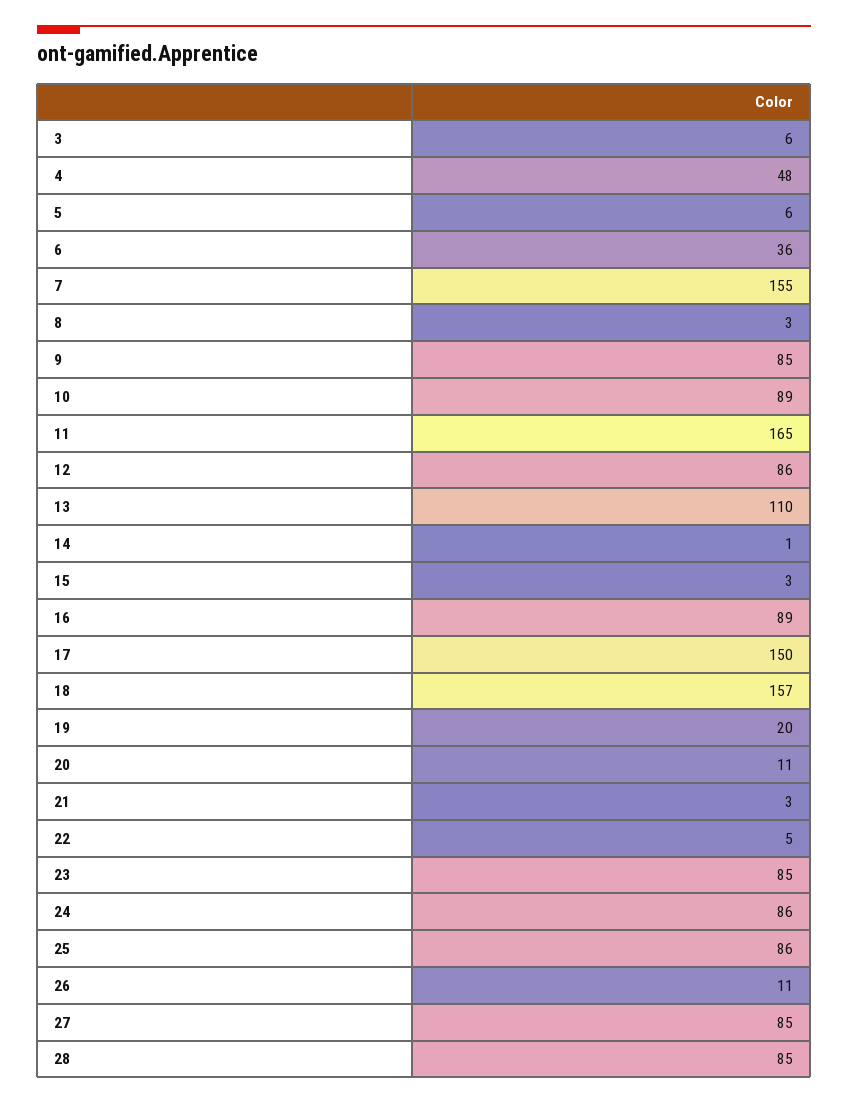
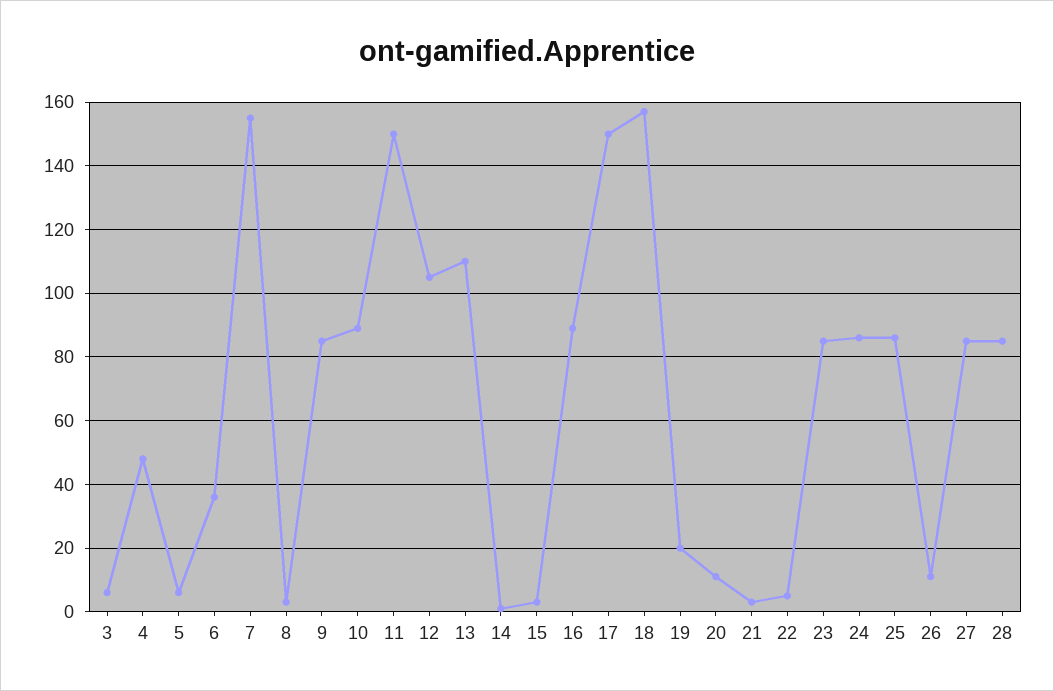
  {
    "3": 6,
    "4": 48,
    "5": 6,
    "6": 36,
    "7": 155,
    "8": 3,
    "9": 85,
    "10": 89,
-   "11": 165,
+   "11": 150,
-   "12": 86,
+   "12": 105,
    "13": 110,
    "14": 1,
    "15": 3,
    "16": 89,
    "17": 150,
    "18": 157,
    "19": 20,
    "20": 11,
    "21": 3,
    "22": 5,
    "23": 85,
    "24": 86,
    "25": 86,
    "26": 11,
    "27": 85,
    "28": 85
  }

